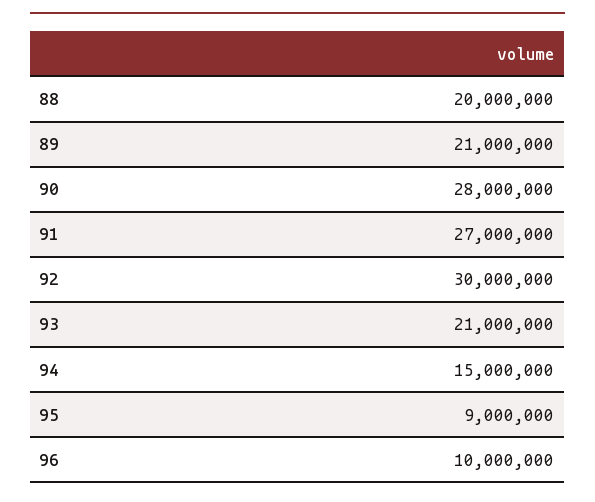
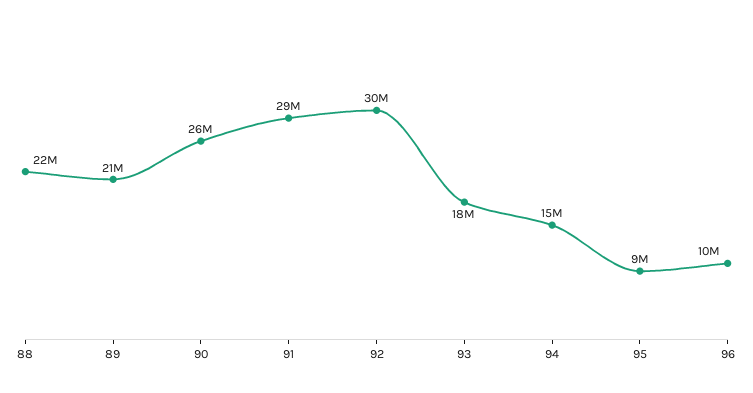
  {
-   "88": 20000000,
+   "88": 22000000,
    "89": 21000000,
-   "90": 28000000,
+   "90": 26000000,
-   "91": 27000000,
+   "91": 29000000,
    "92": 30000000,
-   "93": 21000000,
+   "93": 18000000,
    "94": 15000000,
    "95": 9000000,
    "96": 10000000
  }

